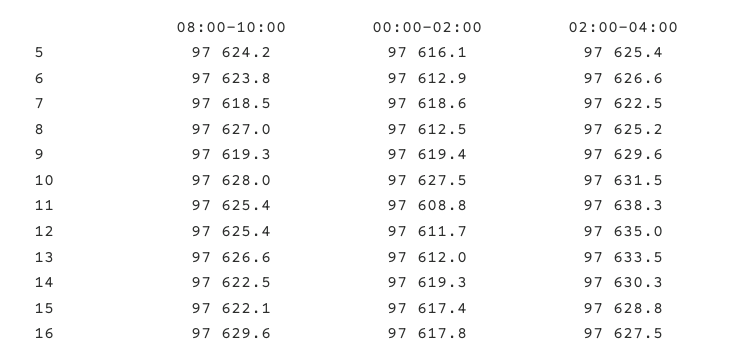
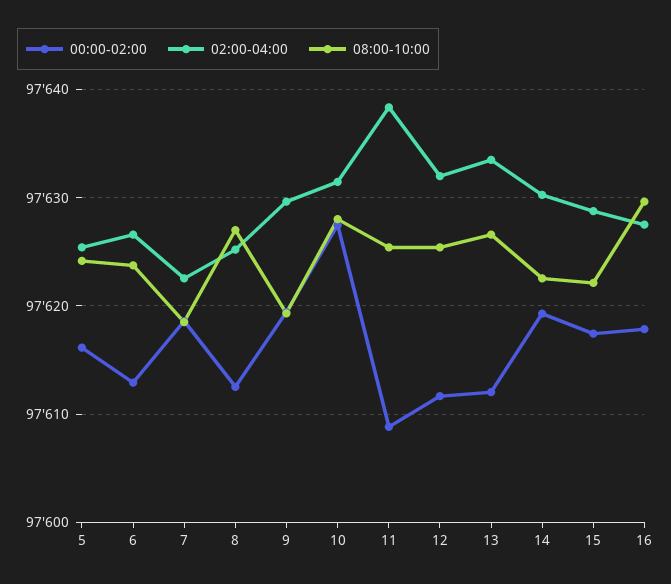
  {
    "08:00-10:00": {
      "5": 97624.2,
      "6": 97623.8,
      "7": 97618.5,
      "8": 97627,
      "9": 97619.3,
      "10": 97628,
      "11": 97625.4,
      "12": 97625.4,
      "13": 97626.6,
      "14": 97622.5,
      "15": 97622.1,
      "16": 97629.6
    },
    "00:00-02:00": {
      "5": 97616.1,
      "6": 97612.9,
      "7": 97618.6,
      "8": 97612.5,
      "9": 97619.4,
      "10": 97627.5,
      "11": 97608.8,
      "12": 97611.7,
      "13": 97612,
      "14": 97619.3,
      "15": 97617.4,
      "16": 97617.8
    },
    "02:00-04:00": {
      "5": 97625.4,
      "6": 97626.6,
      "7": 97622.5,
      "8": 97625.2,
      "9": 97629.6,
      "10": 97631.5,
      "11": 97638.3,
-     "12": 97635,
+     "12": 97632,
      "13": 97633.5,
      "14": 97630.3,
      "15": 97628.8,
      "16": 97627.5
    }
  }

